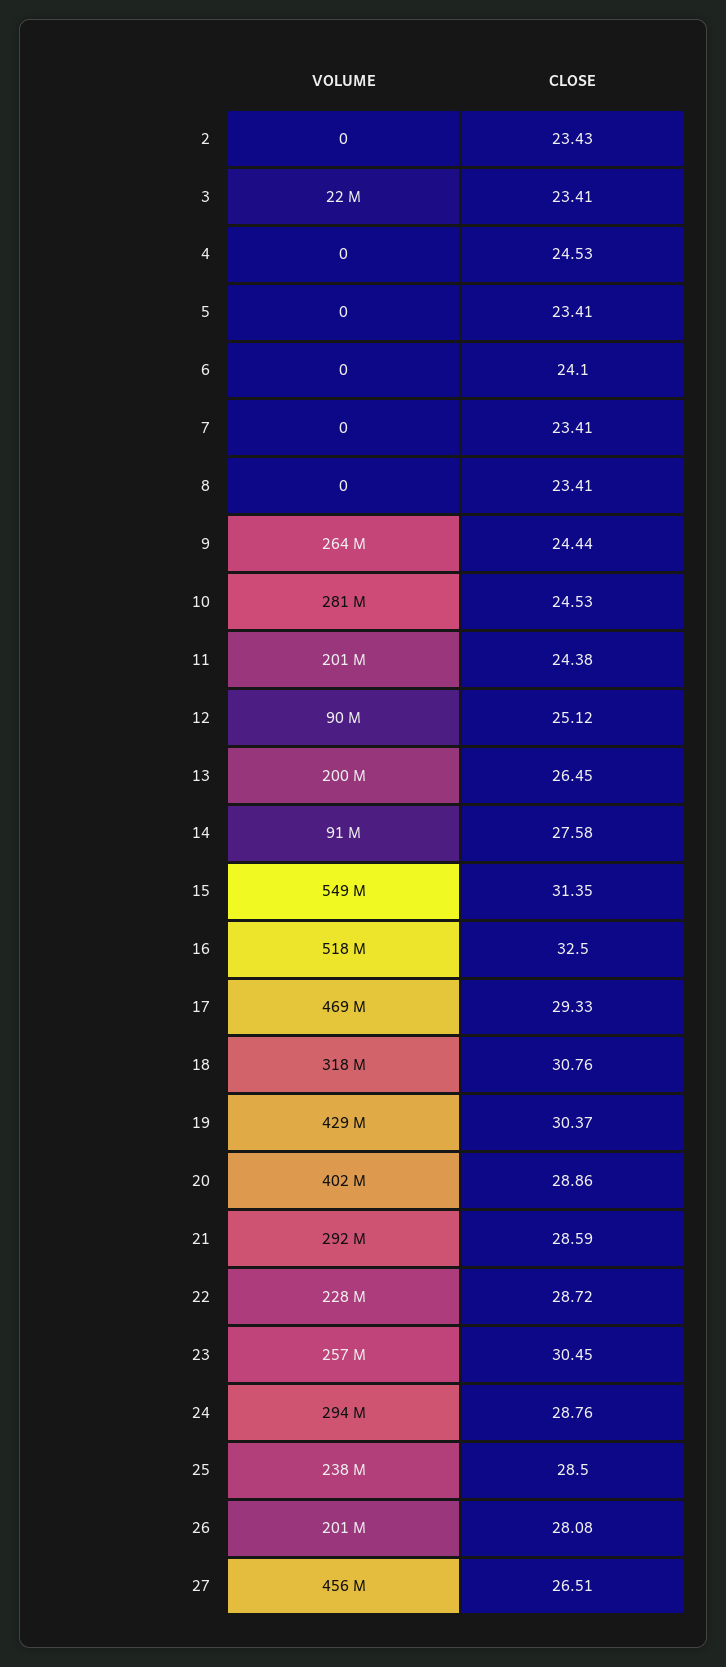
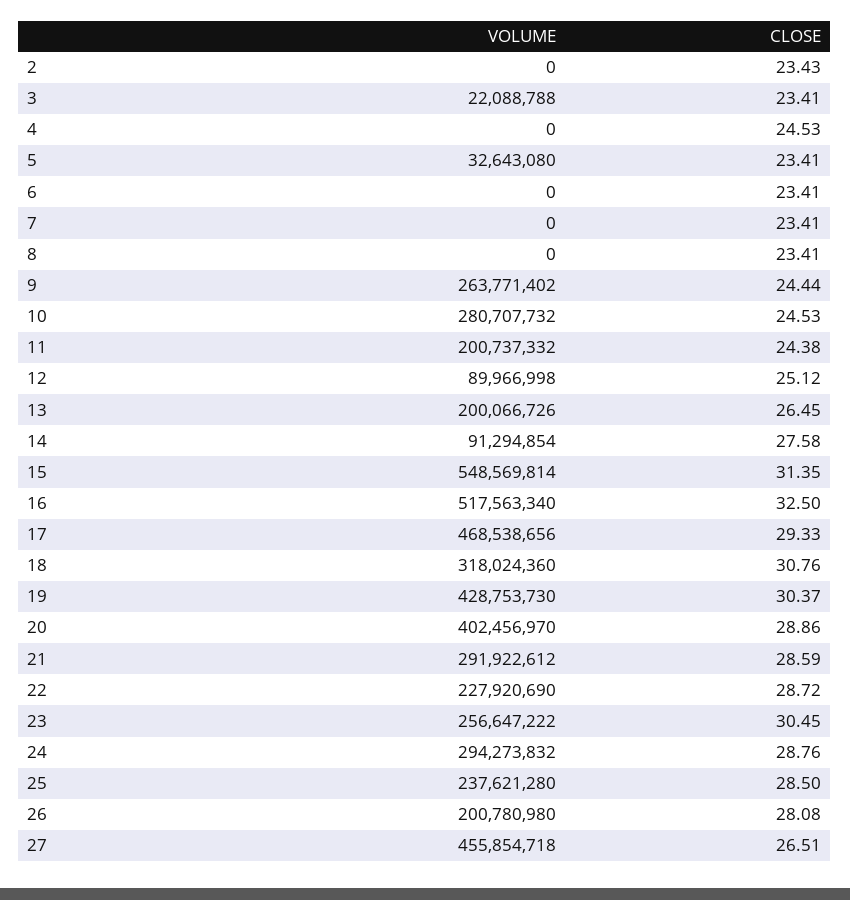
  {
    "VOLUME": {
      "2": 0,
      "3": 22088788,
      "4": 0,
-     "5": 0,
+     "5": 32643080,
      "6": 0,
      "7": 0,
      "8": 0,
      "9": 263771402,
      "10": 280707732,
      "11": 200737332,
      "12": 89966998,
      "13": 200066726,
      "14": 91294854,
      "15": 548569814,
      "16": 517563340,
      "17": 468538656,
      "18": 318024360,
      "19": 428753730,
      "20": 402456970,
      "21": 291922612,
      "22": 227920690,
      "23": 256647222,
      "24": 294273832,
      "25": 237621280,
      "26": 200780980,
      "27": 455854718
    },
    "CLOSE": {
      "2": 23.43,
      "3": 23.41,
      "4": 24.53,
      "5": 23.41,
-     "6": 24.1,
+     "6": 23.41,
      "7": 23.41,
      "8": 23.41,
      "9": 24.44,
      "10": 24.53,
      "11": 24.38,
      "12": 25.12,
      "13": 26.45,
      "14": 27.58,
      "15": 31.35,
      "16": 32.5,
      "17": 29.33,
      "18": 30.76,
      "19": 30.37,
      "20": 28.86,
      "21": 28.59,
      "22": 28.72,
      "23": 30.45,
      "24": 28.76,
      "25": 28.5,
      "26": 28.08,
      "27": 26.51
    }
  }

